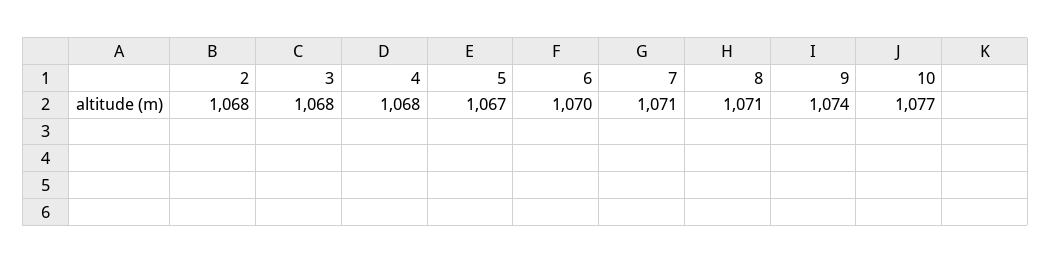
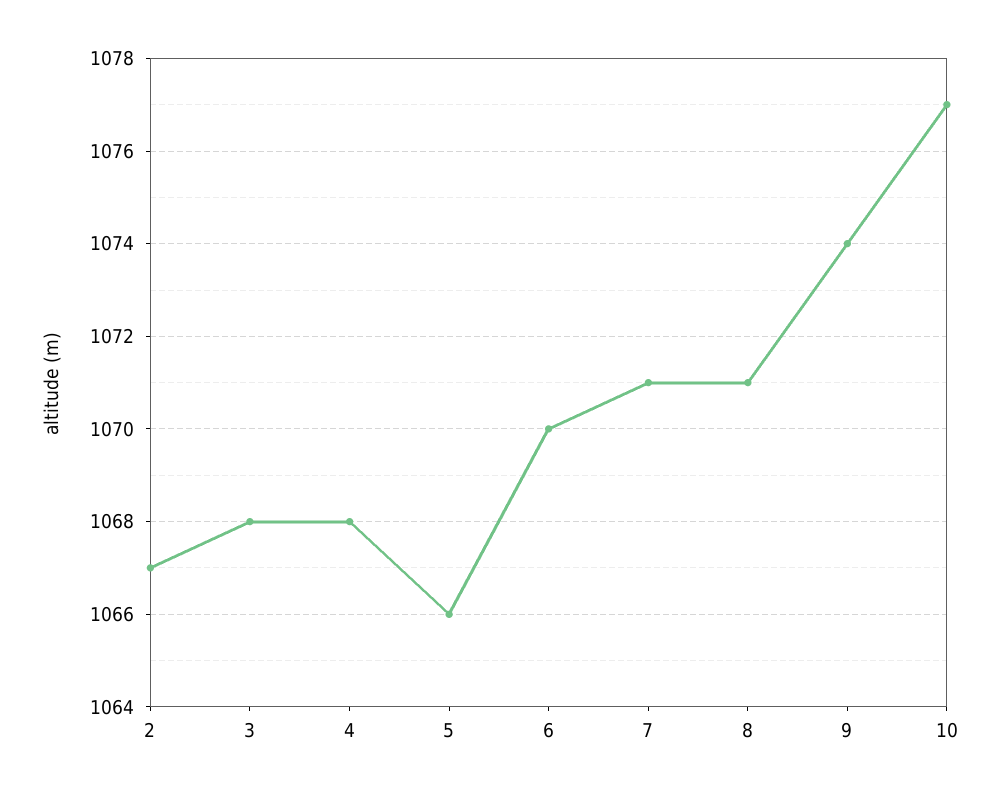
  {
-   "2": 1068,
+   "2": 1067,
    "3": 1068,
    "4": 1068,
-   "5": 1067,
+   "5": 1066,
    "6": 1070,
    "7": 1071,
    "8": 1071,
    "9": 1074,
    "10": 1077
  }

